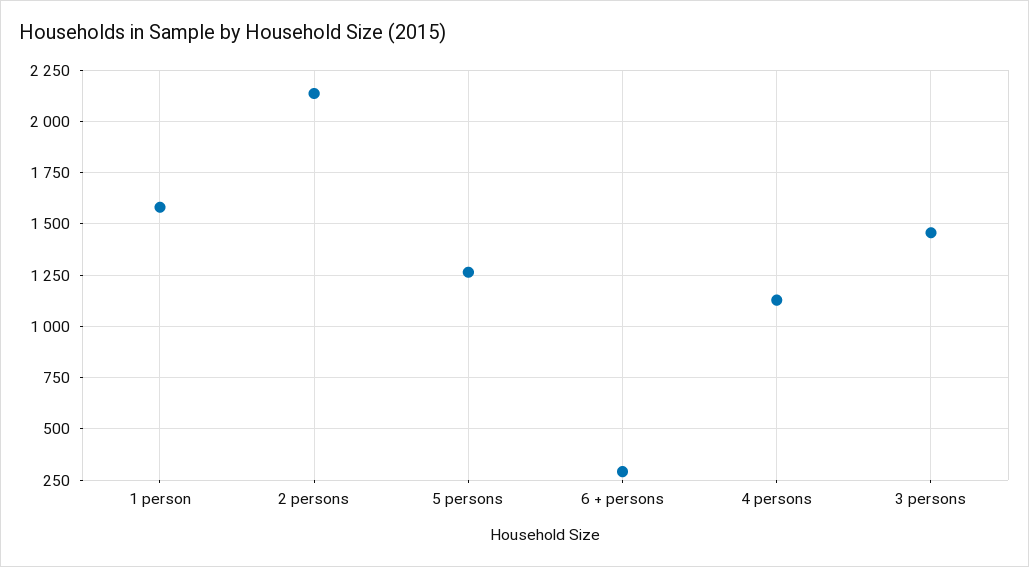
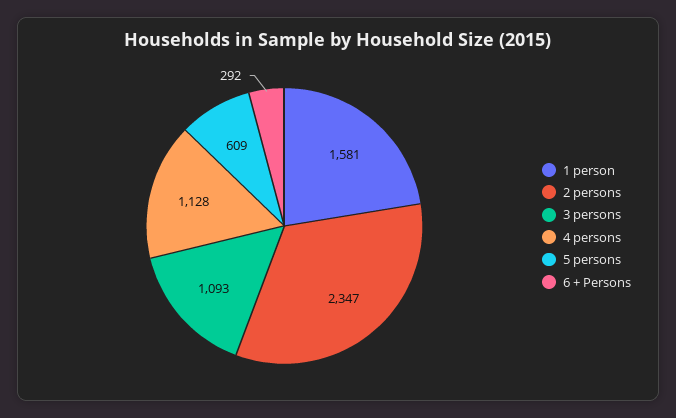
  {
    "1 person": 1581,
-   "2 persons": 2150,
+   "2 persons": 2347,
-   "5 persons": 1250,
+   "5 persons": 609,
    "6 + persons": 292,
    "4 persons": 1128,
-   "3 persons": 1450
+   "3 persons": 1093
  }

